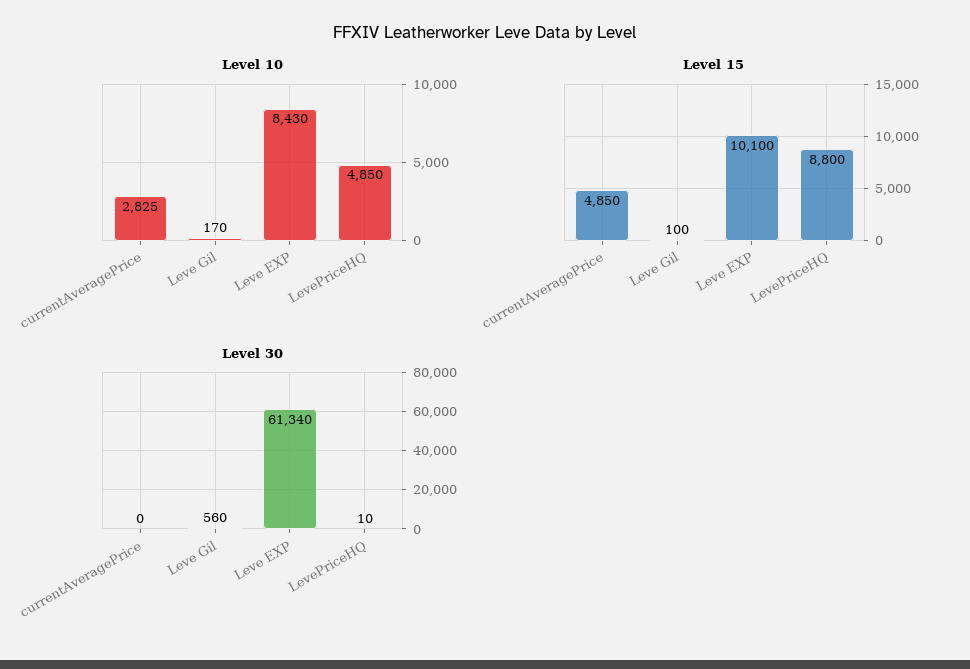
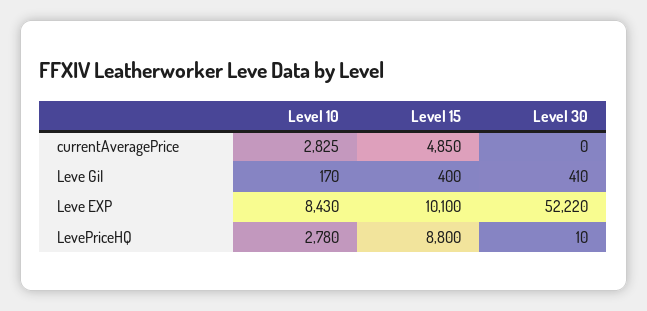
  {
    "Level 10": {
      "currentAveragePrice": 2825,
      "Leve Gil": 170,
      "Leve EXP": 8430,
-     "LevePriceHQ": 4850
+     "LevePriceHQ": 2780
    },
    "Level 15": {
      "currentAveragePrice": 4850,
-     "Leve Gil": 100,
+     "Leve Gil": 400,
      "Leve EXP": 10100,
      "LevePriceHQ": 8800
    },
    "Level 30": {
      "currentAveragePrice": 0,
-     "Leve Gil": 560,
+     "Leve Gil": 410,
-     "Leve EXP": 61340,
+     "Leve EXP": 52220,
      "LevePriceHQ": 10
    }
  }

